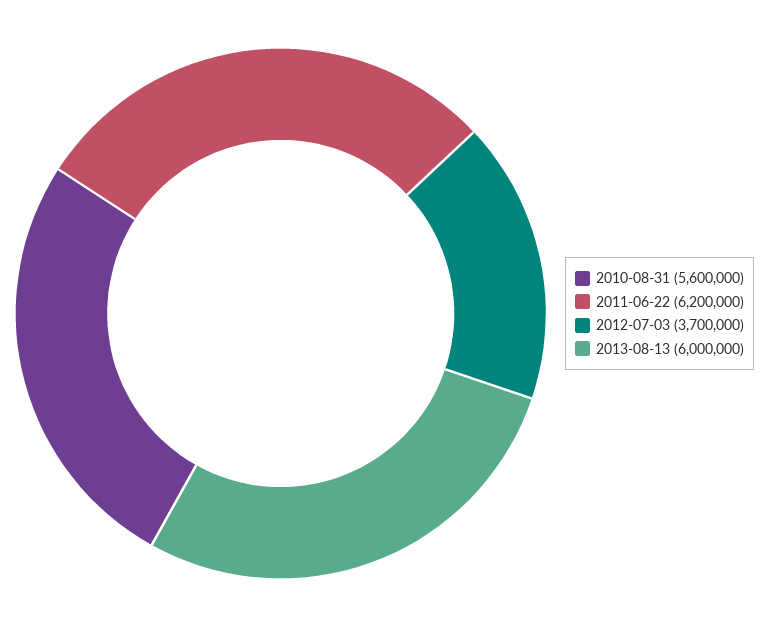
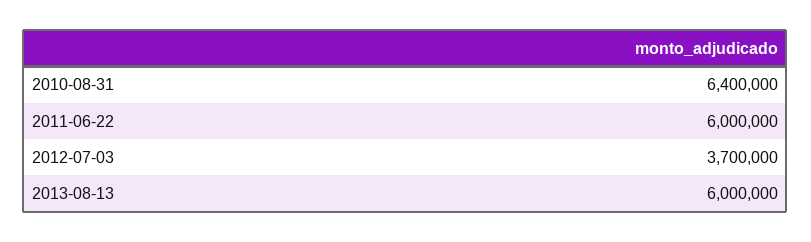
  {
-   "2010-08-31": 5600000,
+   "2010-08-31": 6400000,
-   "2011-06-22": 6200000,
+   "2011-06-22": 6000000,
    "2012-07-03": 3700000,
    "2013-08-13": 6000000
  }

